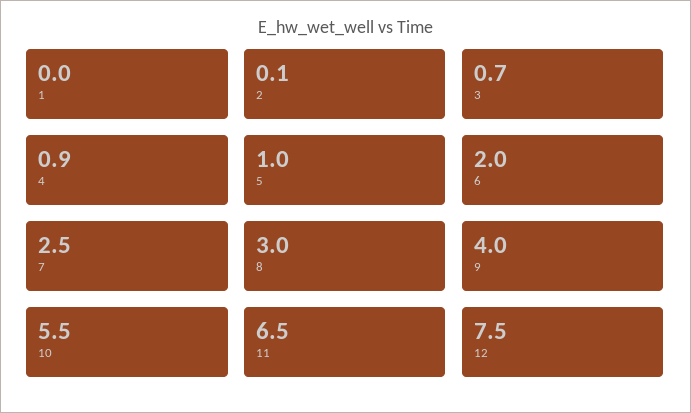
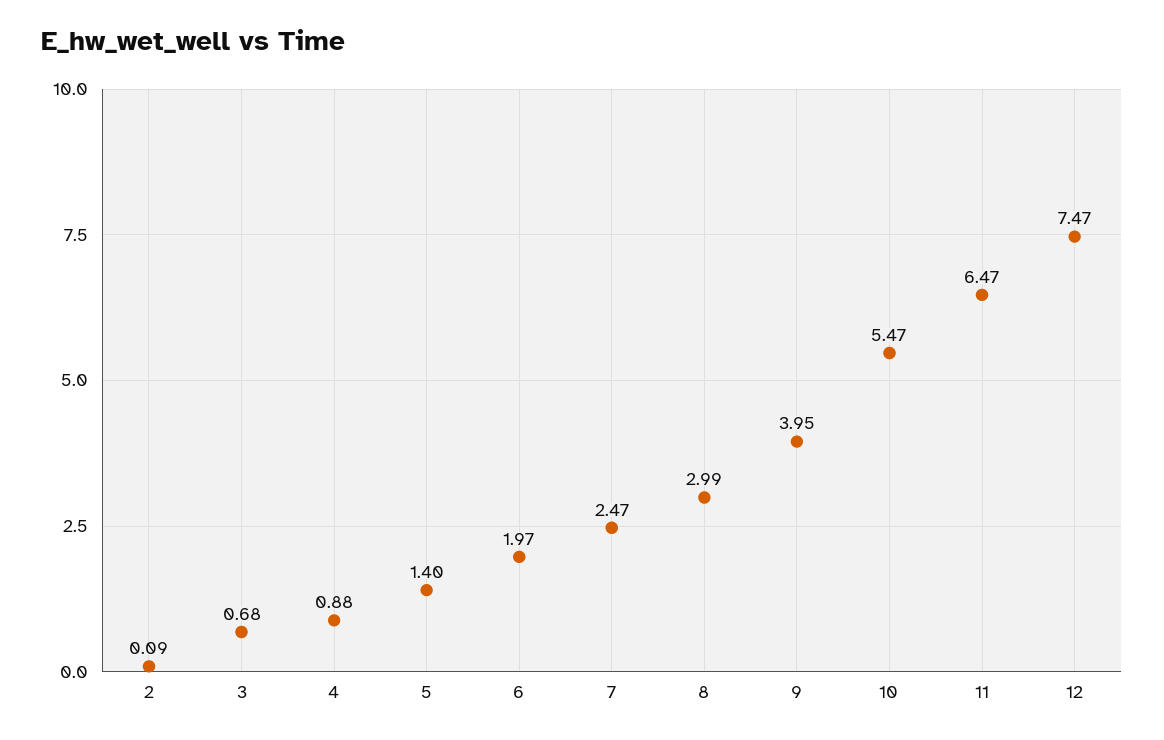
  {
-   "1": 0,
    "2": 0.09,
    "3": 0.68,
    "4": 0.88,
-   "5": 1,
+   "5": 1.4,
    "6": 1.97,
    "7": 2.47,
    "8": 2.99,
    "9": 3.95,
    "10": 5.47,
    "11": 6.47,
    "12": 7.47
  }

